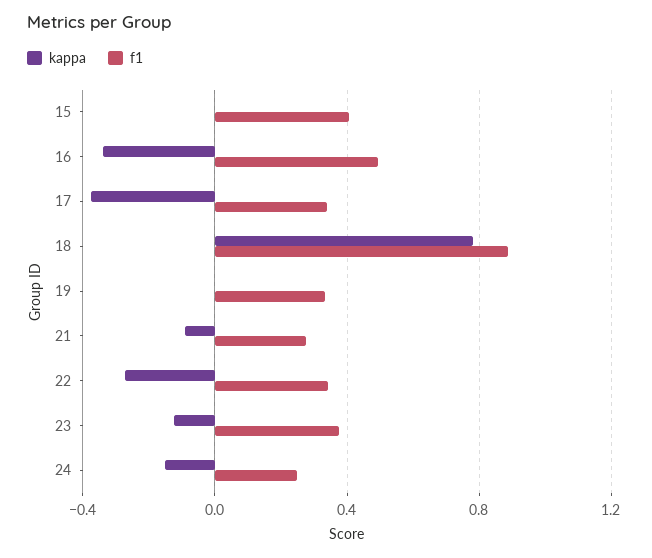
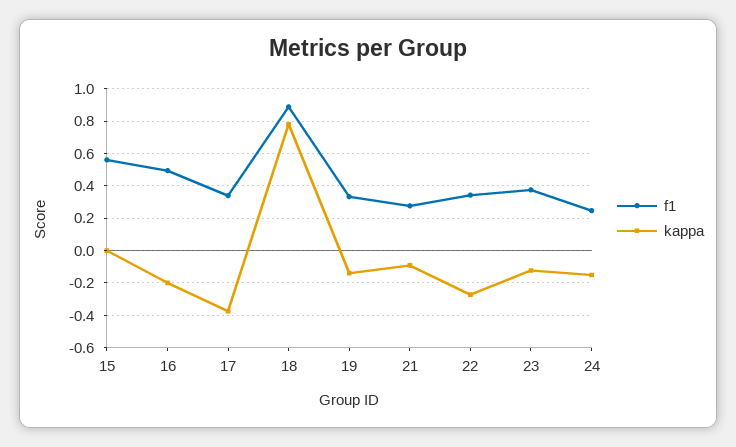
  {
    "kappa": {
      "15": 0,
-     "16": -0.35,
+     "16": -0.2,
      "17": -0.4,
      "18": 0.8,
-     "19": 0,
+     "19": -0.15,
      "21": -0.1,
      "22": -0.25,
      "23": -0.1,
      "24": -0.15
    },
    "f1": {
-     "15": 0.4,
+     "15": 0.55,
      "16": 0.5,
      "17": 0.35,
      "18": 0.9,
      "19": 0.35,
      "21": 0.3,
      "22": 0.35,
      "23": 0.4,
      "24": 0.25
    }
  }

